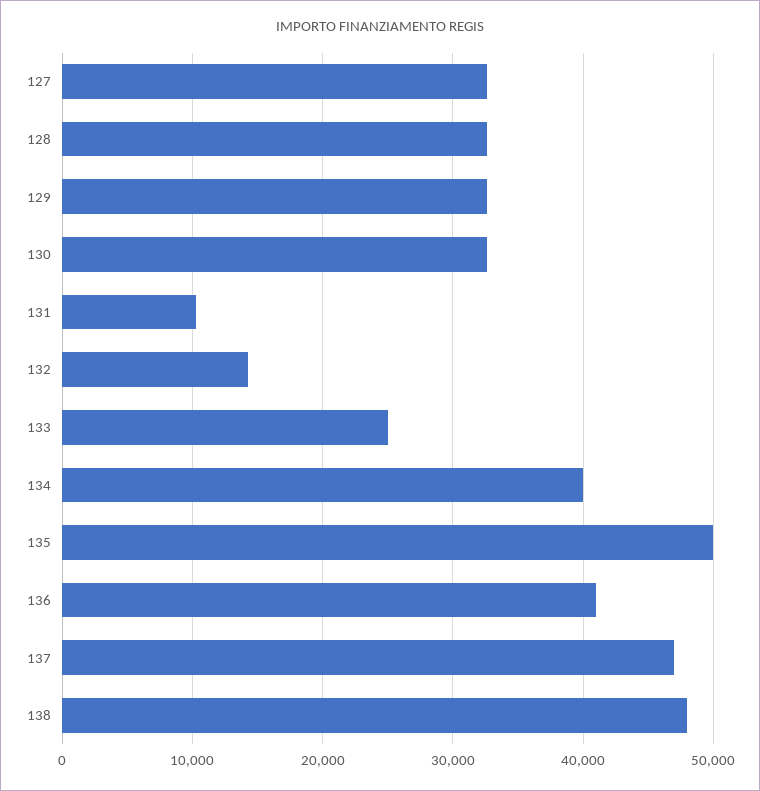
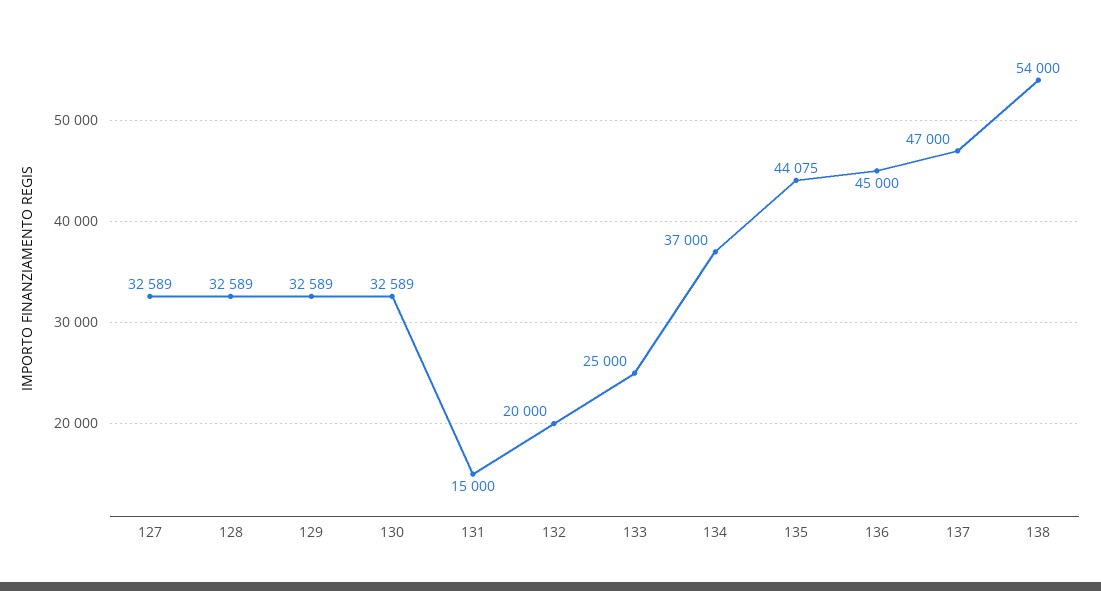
  {
    "127": 32589,
    "128": 32589,
    "129": 32589,
    "130": 32589,
-   "131": 10000,
+   "131": 15000,
-   "132": 14000,
+   "132": 20000,
    "133": 25000,
-   "134": 40000,
+   "134": 37000,
-   "135": 50000,
+   "135": 44075,
-   "136": 41000,
+   "136": 45000,
    "137": 47000,
-   "138": 48000
+   "138": 54000
  }

